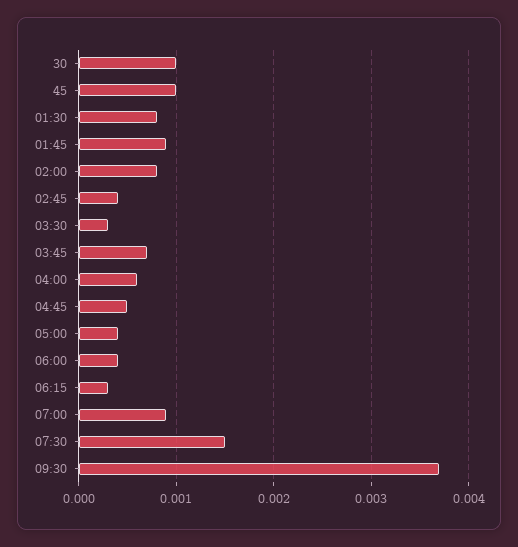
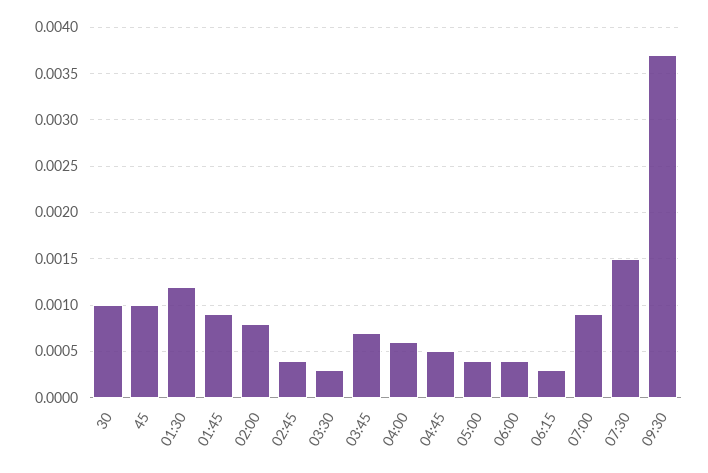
  {
    "30": 0.001,
    "45": 0.001,
-   "01:30": 0.0008,
+   "01:30": 0.0012,
    "01:45": 0.0009,
    "02:00": 0.0008,
    "02:45": 0.0004,
    "03:30": 0.0003,
    "03:45": 0.0007,
    "04:00": 0.0006,
    "04:45": 0.0005,
    "05:00": 0.0004,
    "06:00": 0.0004,
    "06:15": 0.0003,
    "07:00": 0.0009,
    "07:30": 0.0015,
    "09:30": 0.0037
  }

